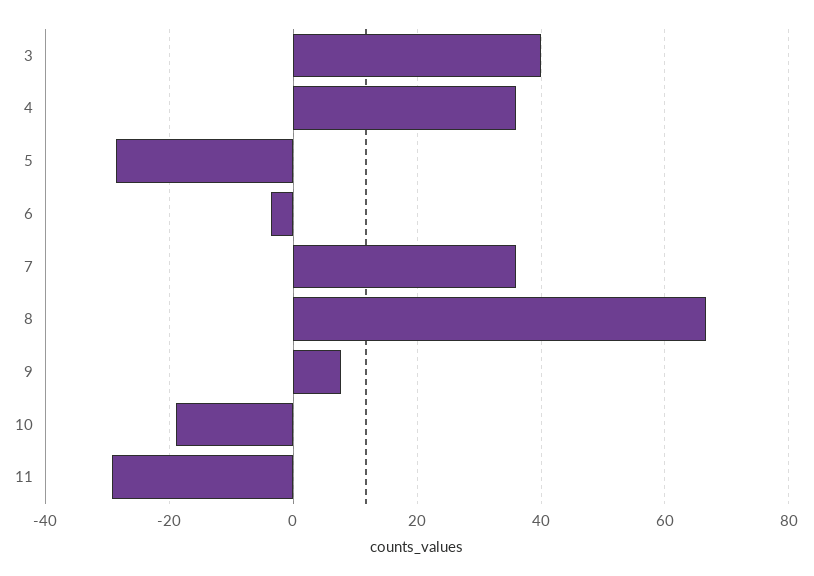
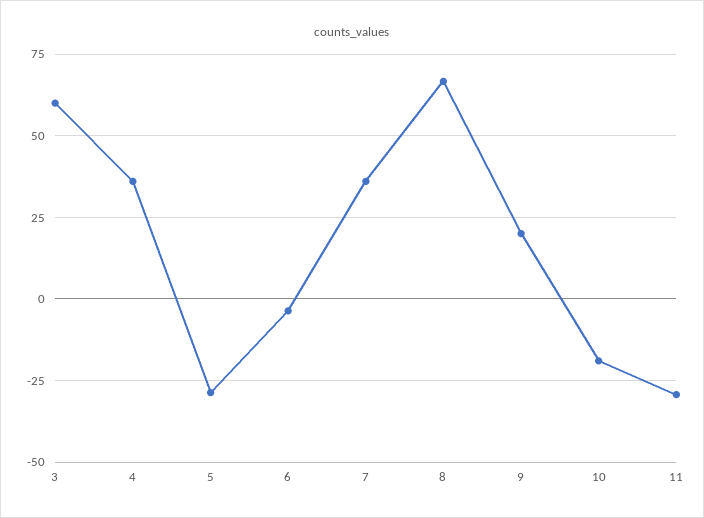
  {
-   "3": 40,
+   "3": 60,
    "4": 36,
    "5": -28,
    "6": -4,
    "7": 36,
    "8": 66,
-   "9": 8,
+   "9": 20,
    "10": -20,
    "11": -30
  }

